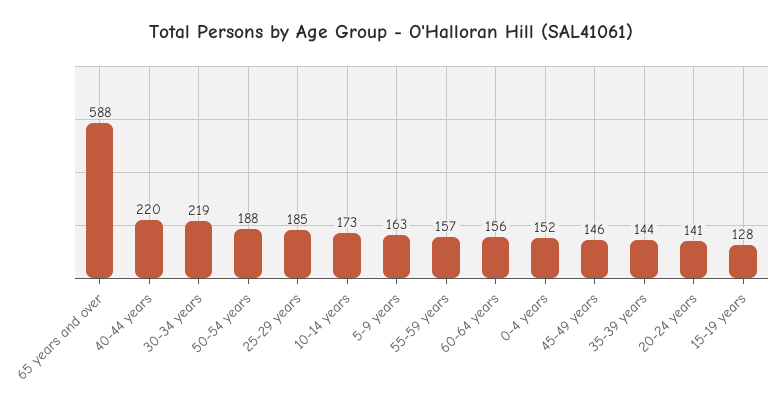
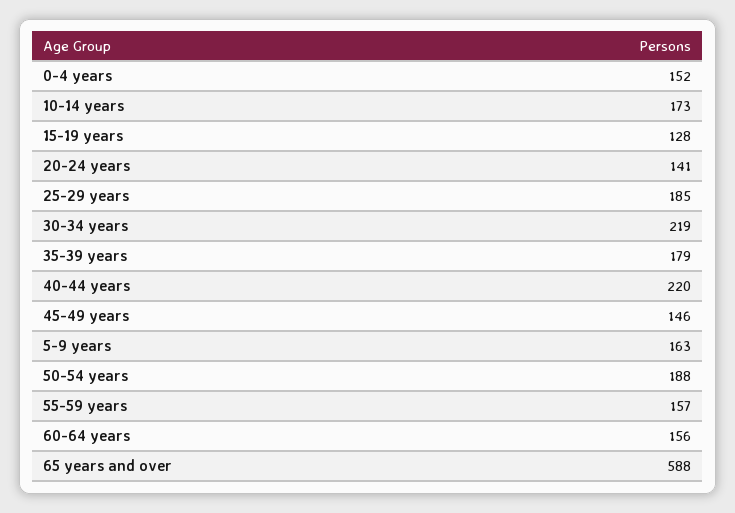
  {
    "65 years and over": 588,
    "40-44 years": 220,
    "30-34 years": 219,
    "50-54 years": 188,
    "25-29 years": 185,
    "10-14 years": 173,
    "5-9 years": 163,
    "55-59 years": 157,
    "60-64 years": 156,
    "0-4 years": 152,
    "45-49 years": 146,
-   "35-39 years": 144,
+   "35-39 years": 179,
    "20-24 years": 141,
    "15-19 years": 128
  }

